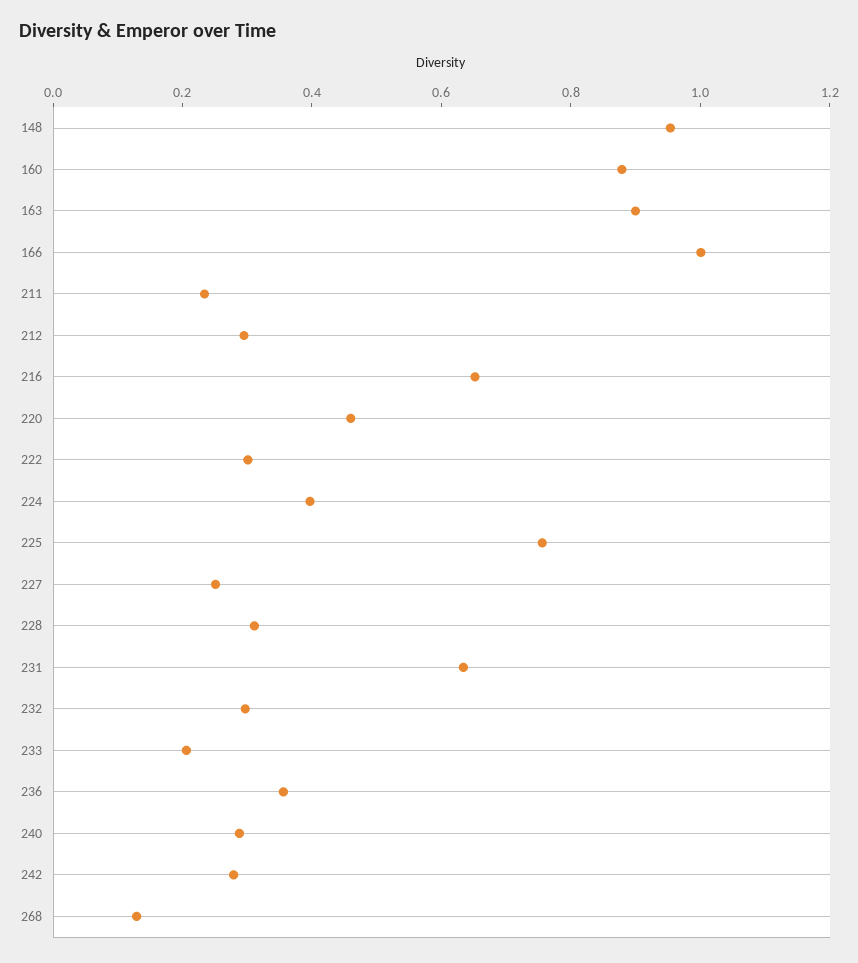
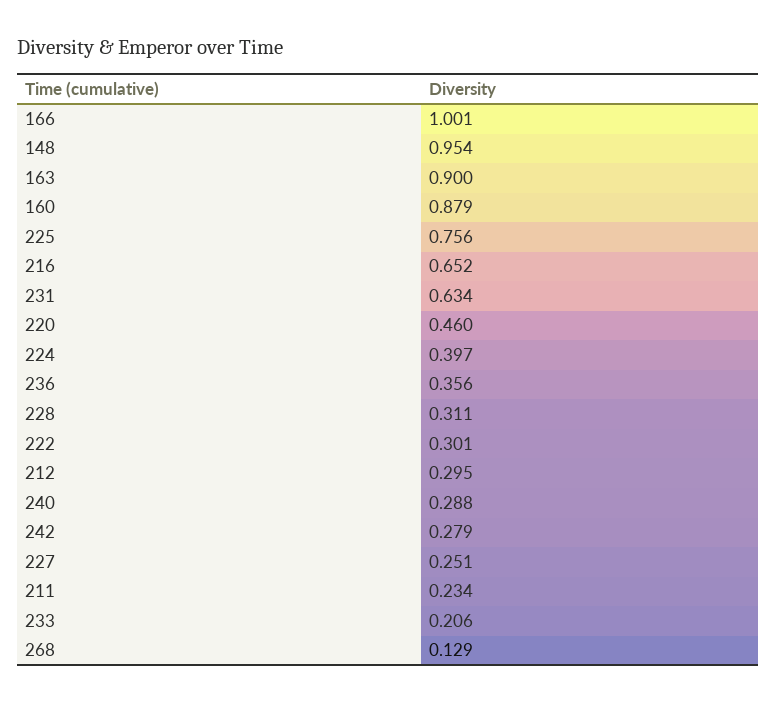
  {
    "148": 0.954,
    "160": 0.879,
    "163": 0.9,
    "166": 1.001,
    "211": 0.234,
    "212": 0.295,
    "216": 0.652,
    "220": 0.46,
    "222": 0.301,
    "224": 0.397,
    "225": 0.756,
    "227": 0.251,
    "228": 0.311,
    "231": 0.634,
-   "232": 0.3,
    "233": 0.206,
    "236": 0.356,
    "240": 0.288,
    "242": 0.279,
    "268": 0.129
  }

